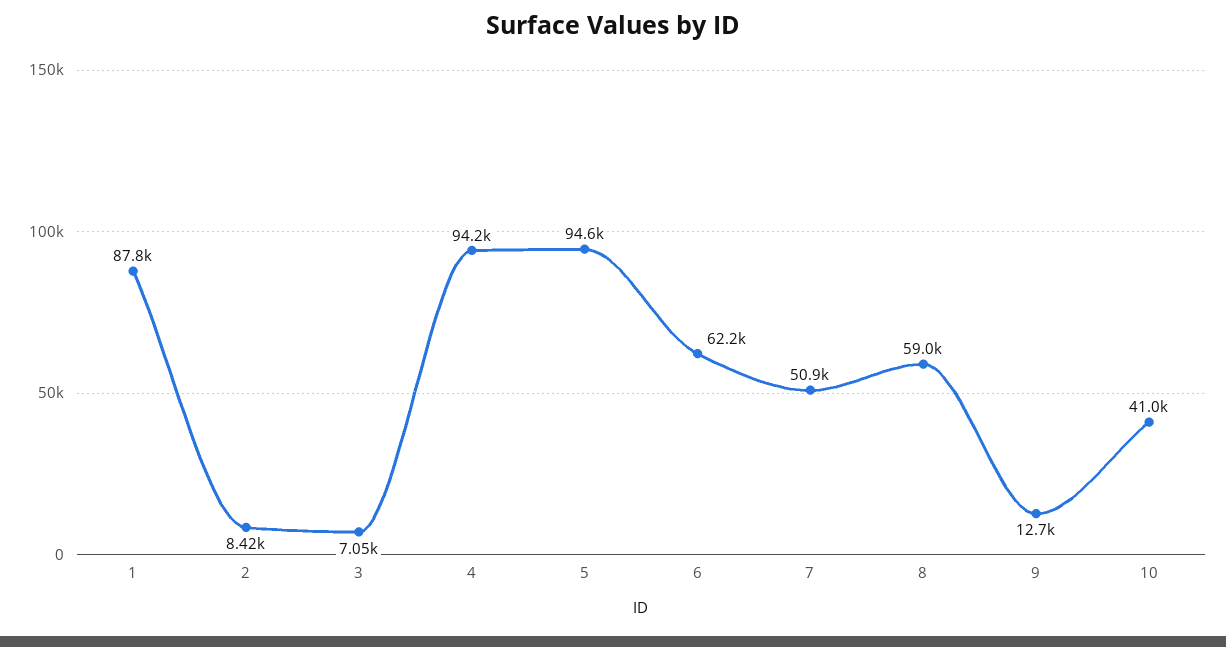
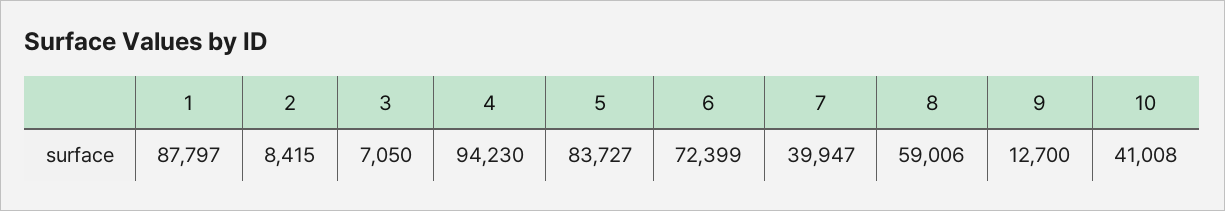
  {
    "1": 87797,
    "2": 8415,
    "3": 7050,
    "4": 94230,
-   "5": 94600,
+   "5": 83727,
-   "6": 62200,
+   "6": 72399,
-   "7": 50900,
+   "7": 39947,
    "8": 59006,
    "9": 12700,
    "10": 41008
  }

